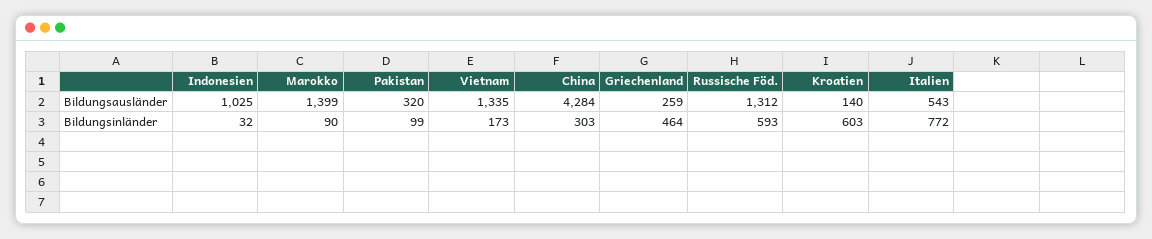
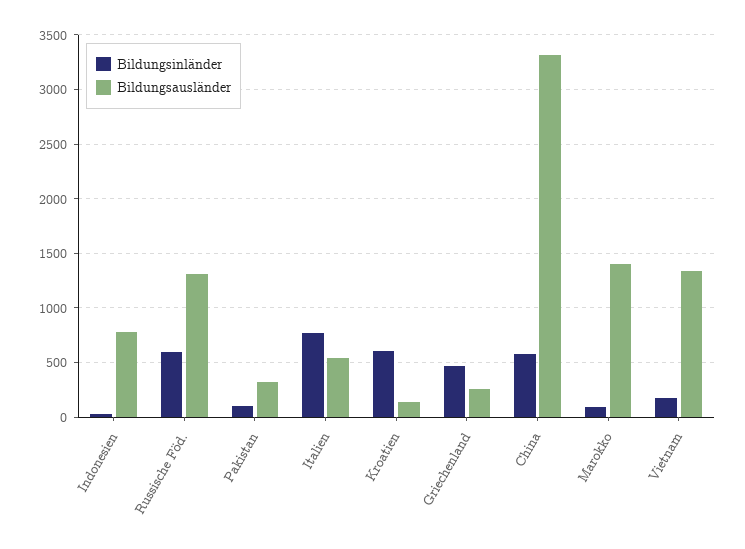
  {
    "Bildungsausländer": {
-     "Indonesien": 1025,
+     "Indonesien": 800,
      "Marokko": 1399,
      "Pakistan": 320,
      "Vietnam": 1335,
-     "China": 4284,
+     "China": 3300,
      "Griechenland": 259,
      "Russische Föd.": 1312,
      "Kroatien": 140,
      "Italien": 543
    },
    "Bildungsinländer": {
      "Indonesien": 32,
      "Marokko": 90,
      "Pakistan": 99,
      "Vietnam": 173,
-     "China": 303,
+     "China": 600,
      "Griechenland": 464,
      "Russische Föd.": 593,
      "Kroatien": 603,
      "Italien": 772
    }
  }

